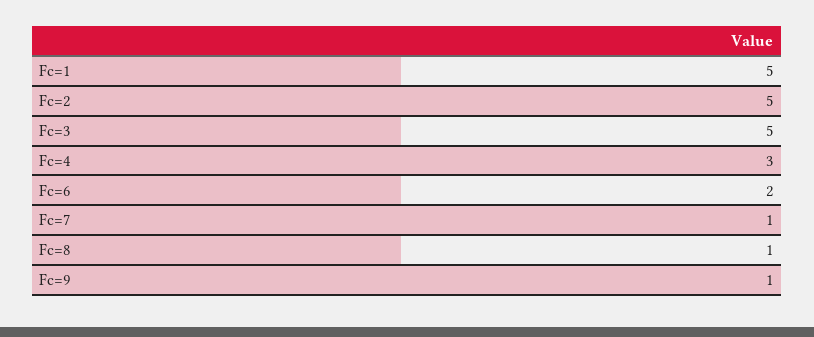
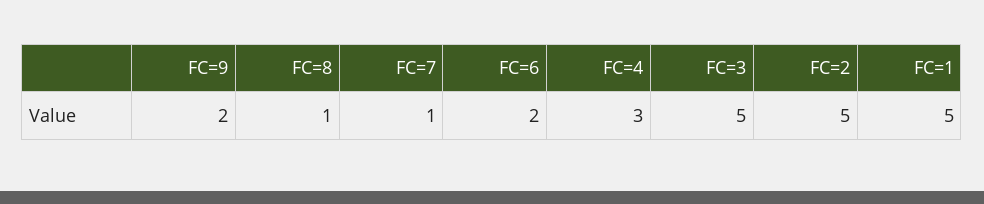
  {
    "Fc=1": 5,
    "Fc=2": 5,
    "Fc=3": 5,
    "Fc=4": 3,
    "Fc=6": 2,
    "Fc=7": 1,
    "Fc=8": 1,
-   "Fc=9": 1
+   "Fc=9": 2
  }

